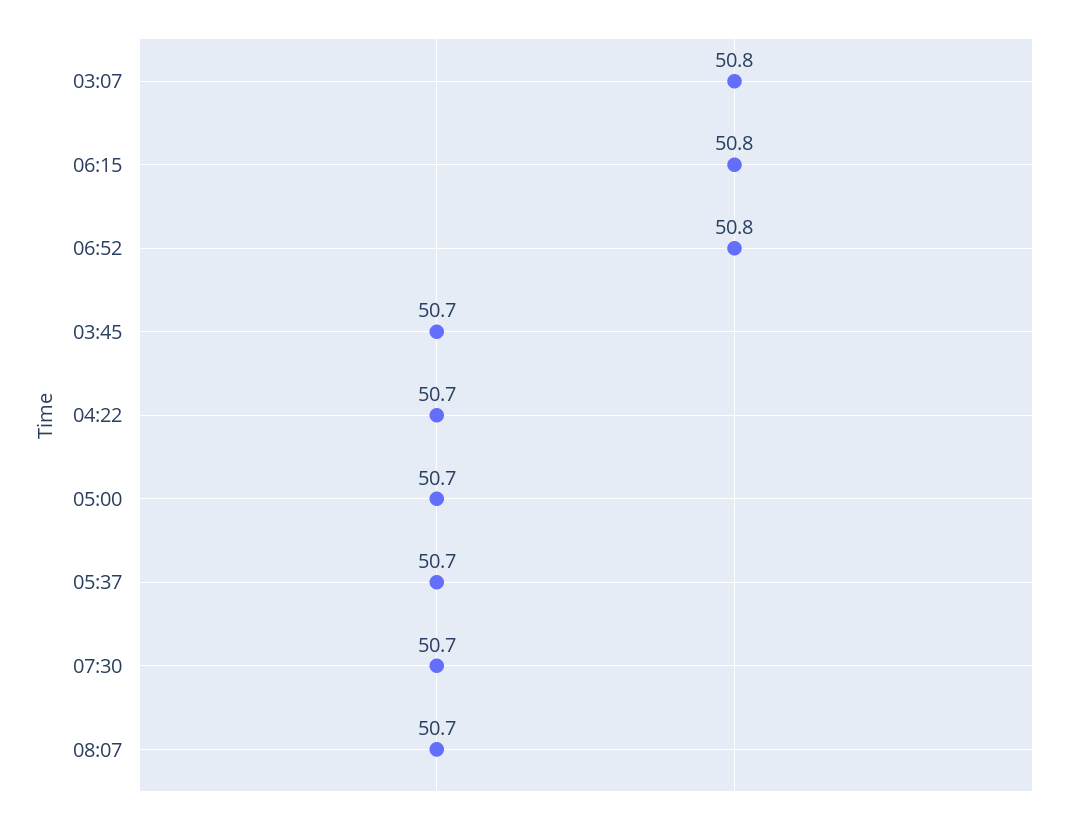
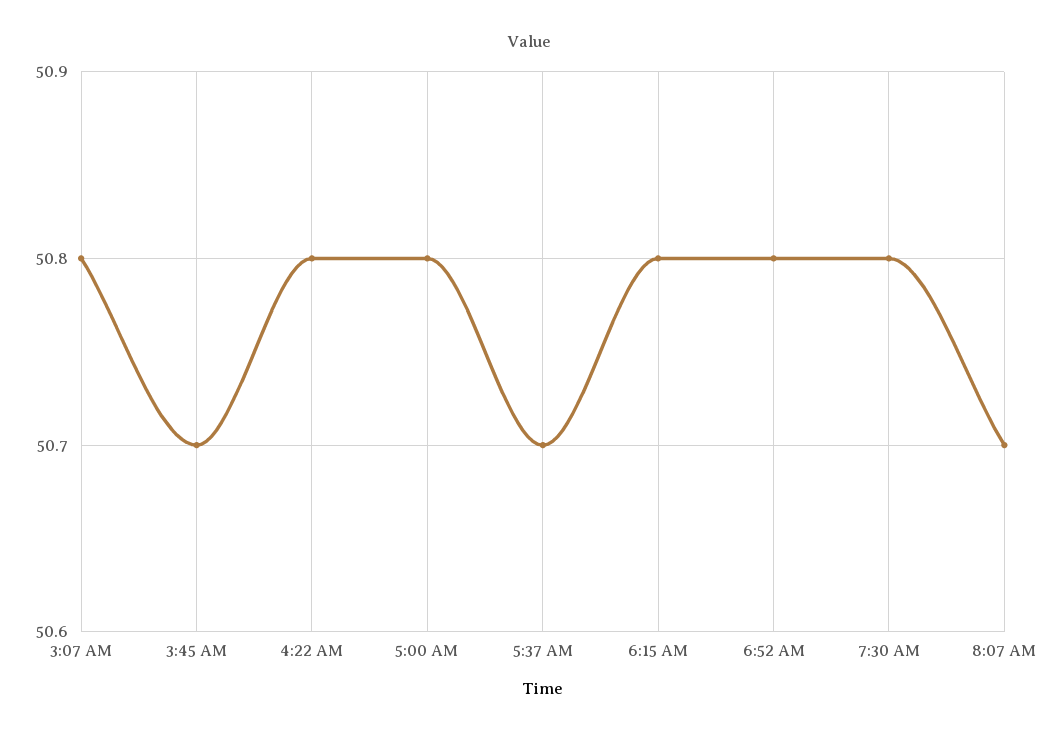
  {
    "03:07": 50.8,
    "06:15": 50.8,
    "06:52": 50.8,
    "03:45": 50.7,
-   "04:22": 50.7,
+   "04:22": 50.8,
-   "05:00": 50.7,
+   "05:00": 50.8,
    "05:37": 50.7,
-   "07:30": 50.7,
+   "07:30": 50.8,
    "08:07": 50.7
  }

